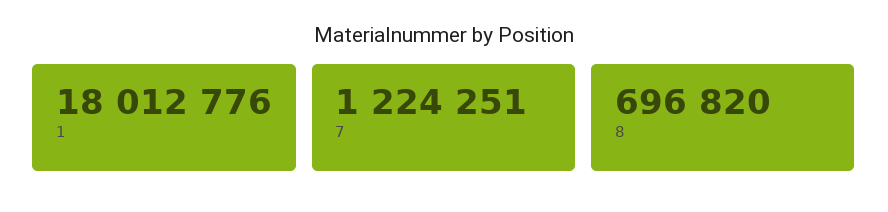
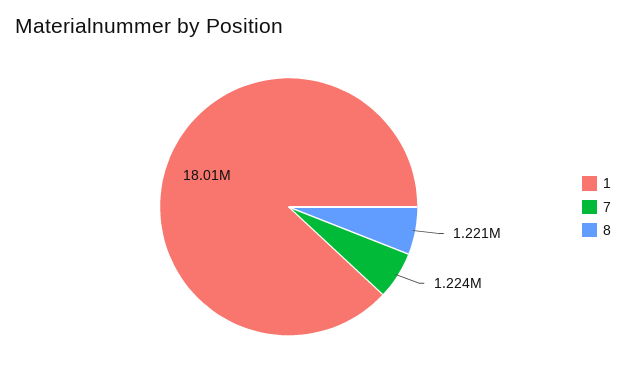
  {
    "1": 18012776,
    "7": 1224251,
-   "8": 696820
+   "8": 1221000
  }

